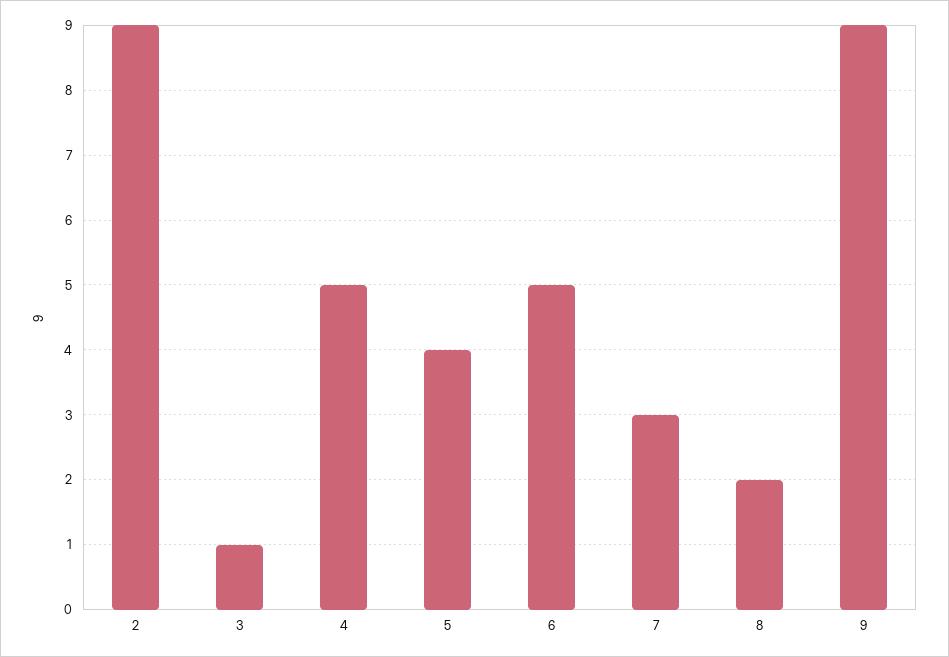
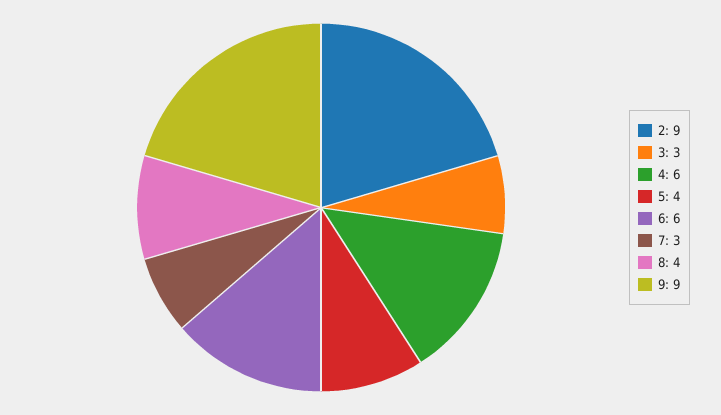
  {
    "2": 9,
-   "3": 1,
+   "3": 3,
-   "4": 5,
+   "4": 6,
    "5": 4,
-   "6": 5,
+   "6": 6,
    "7": 3,
-   "8": 2,
+   "8": 4,
    "9": 9
  }

